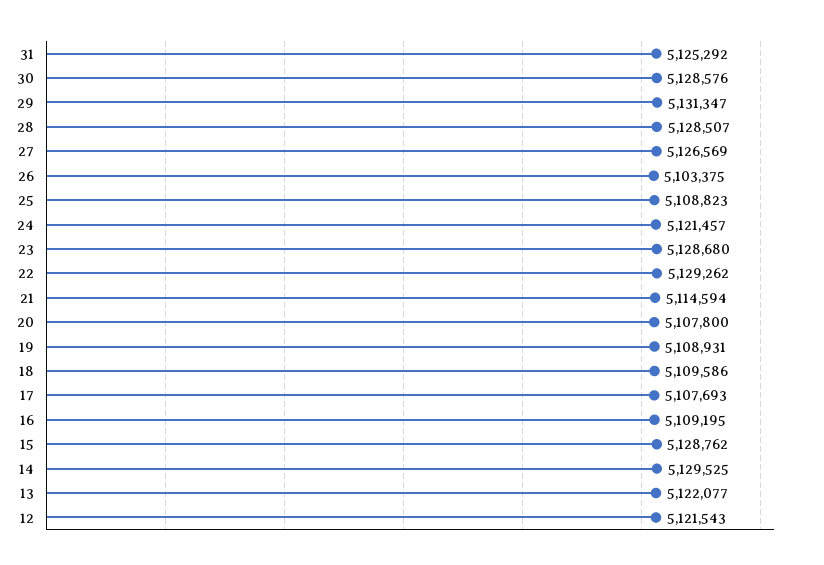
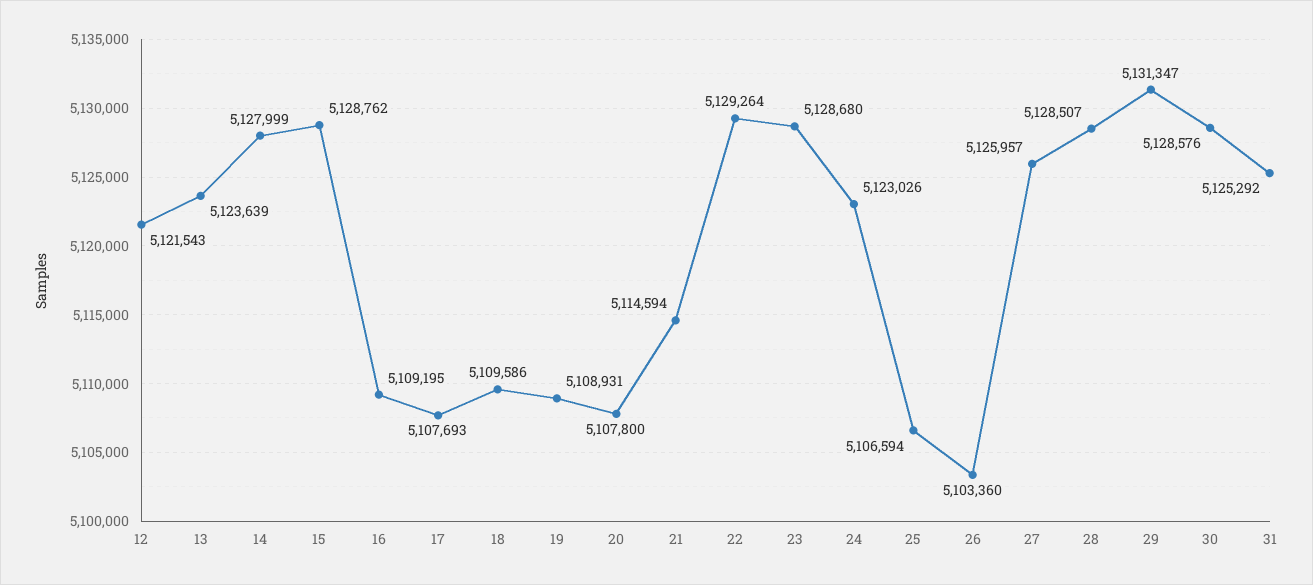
  {
    "31": 5125292,
    "30": 5128576,
    "29": 5131347,
    "28": 5128507,
-   "27": 5126569,
+   "27": 5125957,
-   "26": 5103375,
+   "26": 5103360,
-   "25": 5108823,
+   "25": 5106594,
-   "24": 5121457,
+   "24": 5123026,
    "23": 5128680,
-   "22": 5129262,
+   "22": 5129264,
    "21": 5114594,
    "20": 5107800,
    "19": 5108931,
    "18": 5109586,
    "17": 5107693,
    "16": 5109195,
    "15": 5128762,
-   "14": 5129525,
+   "14": 5127999,
-   "13": 5122077,
+   "13": 5123639,
    "12": 5121543
  }

